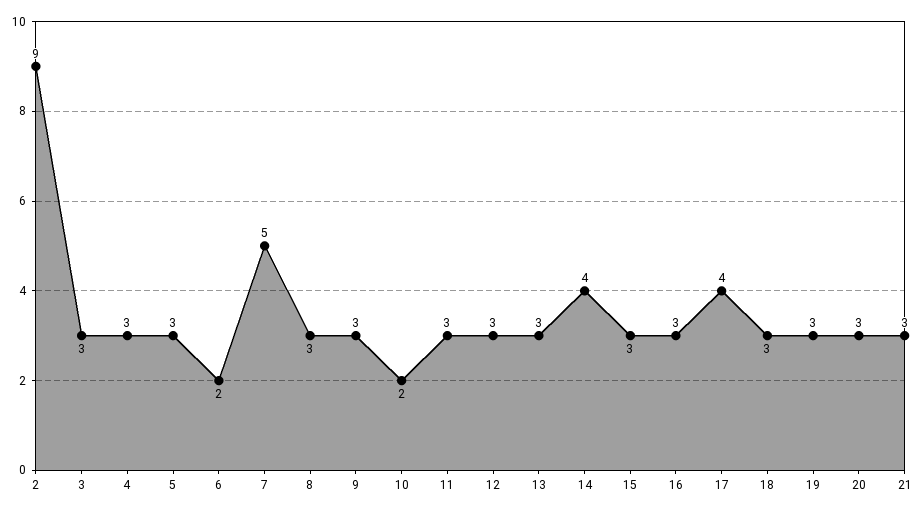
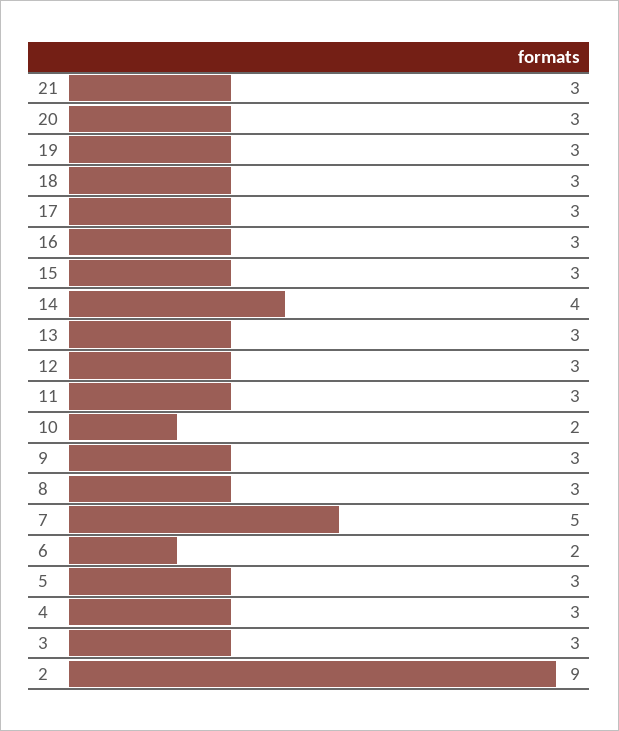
  {
    "2": 9,
    "3": 3,
    "4": 3,
    "5": 3,
    "6": 2,
    "7": 5,
    "8": 3,
    "9": 3,
    "10": 2,
    "11": 3,
    "12": 3,
    "13": 3,
    "14": 4,
    "15": 3,
    "16": 3,
-   "17": 4,
+   "17": 3,
    "18": 3,
    "19": 3,
    "20": 3,
    "21": 3
  }

